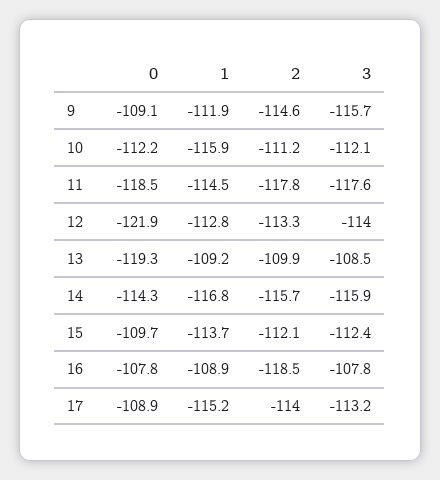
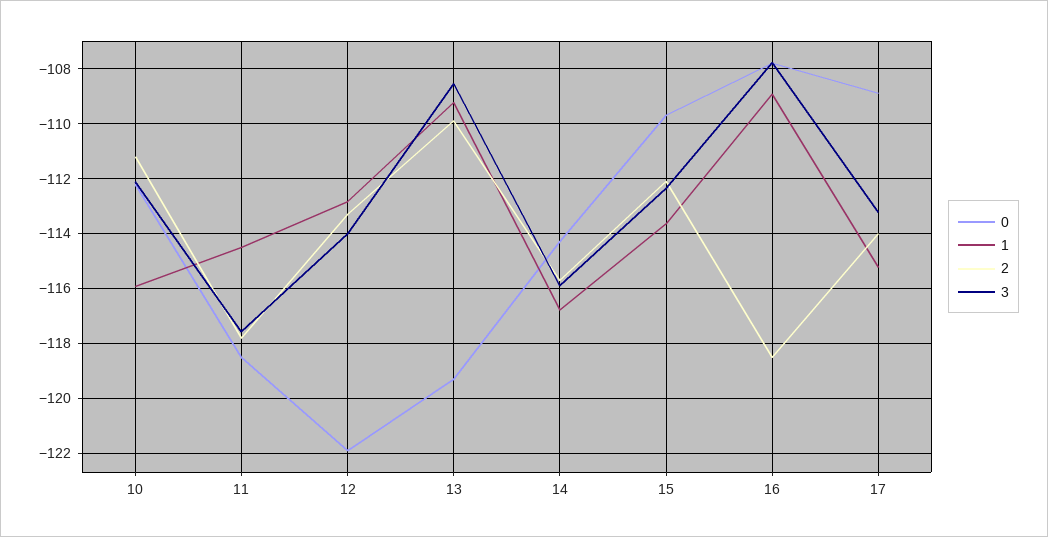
  {
    "0": {
-     "9": -109.1,
      "10": -112.2,
      "11": -118.5,
      "12": -121.9,
      "13": -119.3,
      "14": -114.3,
      "15": -109.7,
      "16": -107.8,
      "17": -108.9
    },
    "1": {
-     "9": -111.9,
      "10": -115.9,
      "11": -114.5,
      "12": -112.8,
      "13": -109.2,
      "14": -116.8,
      "15": -113.7,
      "16": -108.9,
      "17": -115.2
    },
    "2": {
-     "9": -114.6,
      "10": -111.2,
      "11": -117.8,
      "12": -113.3,
      "13": -109.9,
      "14": -115.7,
      "15": -112.1,
      "16": -118.5,
      "17": -114
    },
    "3": {
-     "9": -115.7,
      "10": -112.1,
      "11": -117.6,
      "12": -114,
      "13": -108.5,
      "14": -115.9,
      "15": -112.4,
      "16": -107.8,
      "17": -113.2
    }
  }

